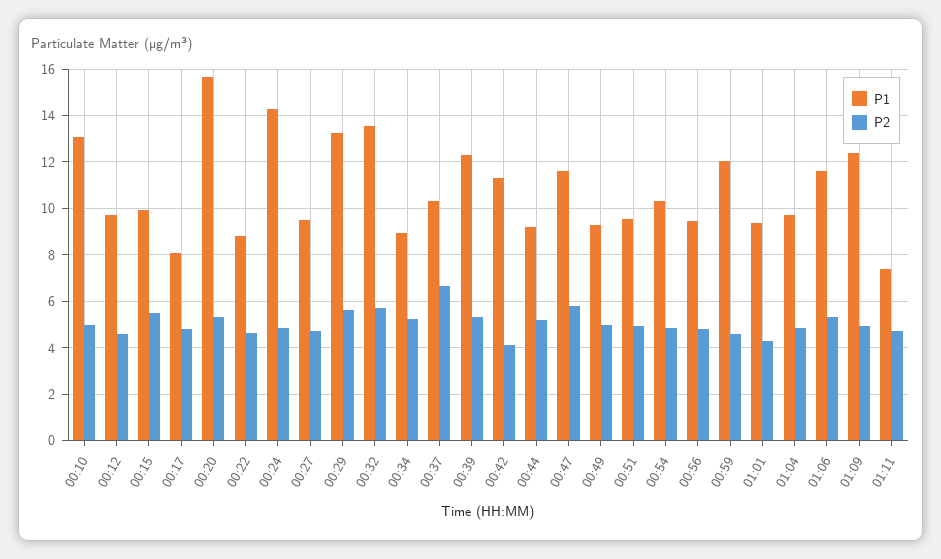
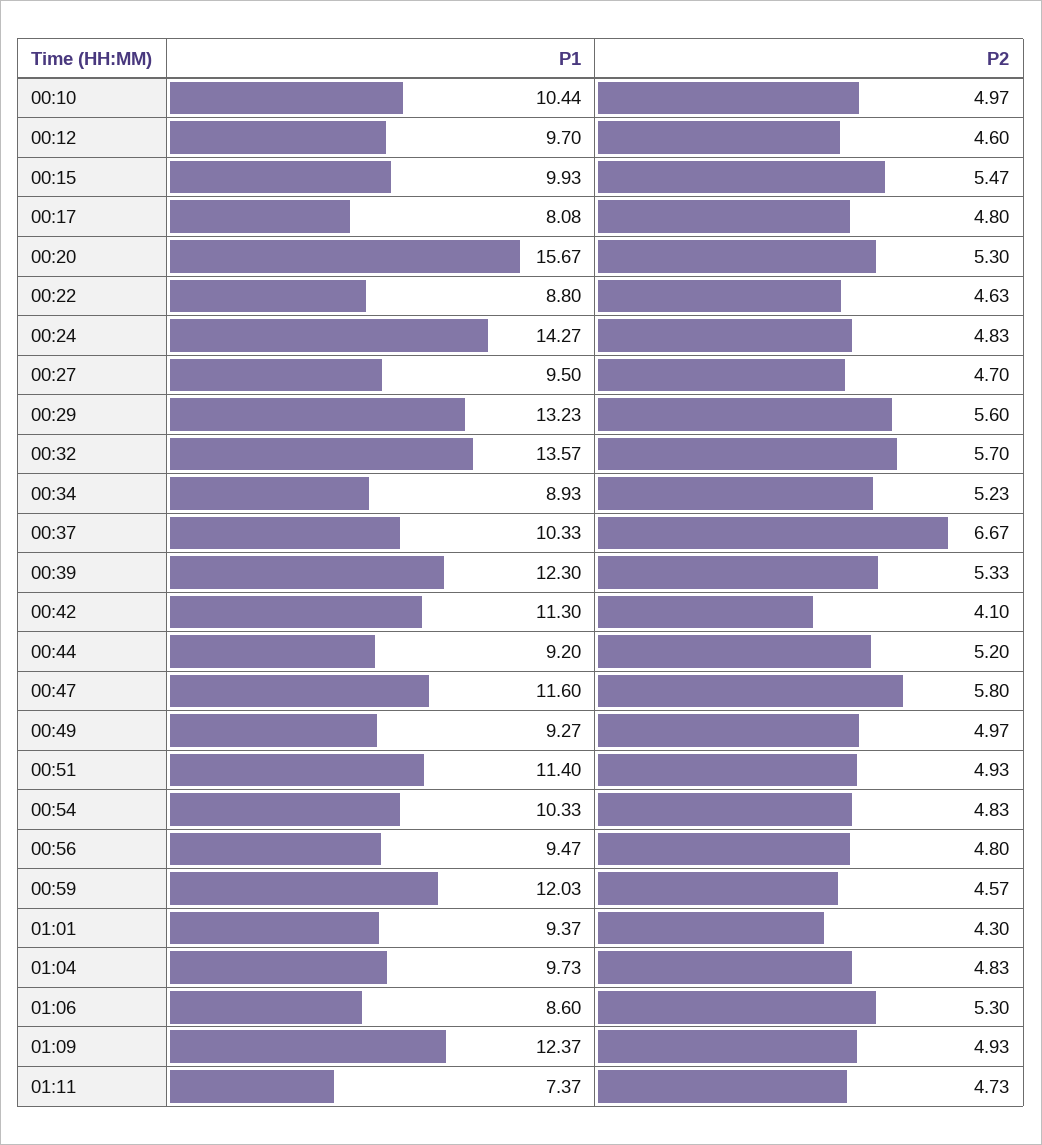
  {
    "P1": {
-     "00:10": 13,
+     "00:10": 10.44,
      "00:12": 9.7,
      "00:15": 9.93,
      "00:17": 8.08,
      "00:20": 15.67,
      "00:22": 8.8,
      "00:24": 14.27,
      "00:27": 9.5,
      "00:29": 13.23,
      "00:32": 13.57,
      "00:34": 8.93,
      "00:37": 10.33,
      "00:39": 12.3,
      "00:42": 11.3,
      "00:44": 9.2,
      "00:47": 11.6,
      "00:49": 9.27,
-     "00:51": 9.5,
+     "00:51": 11.4,
      "00:54": 10.33,
      "00:56": 9.47,
      "00:59": 12.03,
      "01:01": 9.37,
      "01:04": 9.73,
-     "01:06": 11.5,
+     "01:06": 8.6,
      "01:09": 12.37,
      "01:11": 7.37
    },
    "P2": {
      "00:10": 4.97,
      "00:12": 4.6,
      "00:15": 5.47,
      "00:17": 4.8,
      "00:20": 5.3,
      "00:22": 4.63,
      "00:24": 4.83,
      "00:27": 4.7,
      "00:29": 5.6,
      "00:32": 5.7,
      "00:34": 5.23,
      "00:37": 6.67,
      "00:39": 5.33,
      "00:42": 4.1,
      "00:44": 5.2,
      "00:47": 5.8,
      "00:49": 4.97,
      "00:51": 4.93,
      "00:54": 4.83,
      "00:56": 4.8,
      "00:59": 4.57,
      "01:01": 4.3,
      "01:04": 4.83,
      "01:06": 5.3,
      "01:09": 4.93,
      "01:11": 4.73
    }
  }

